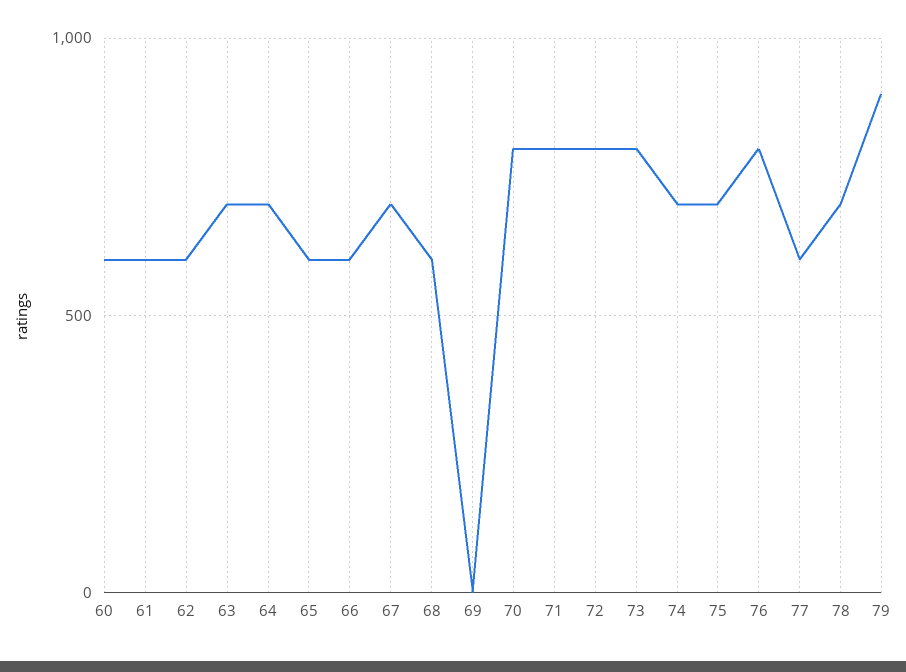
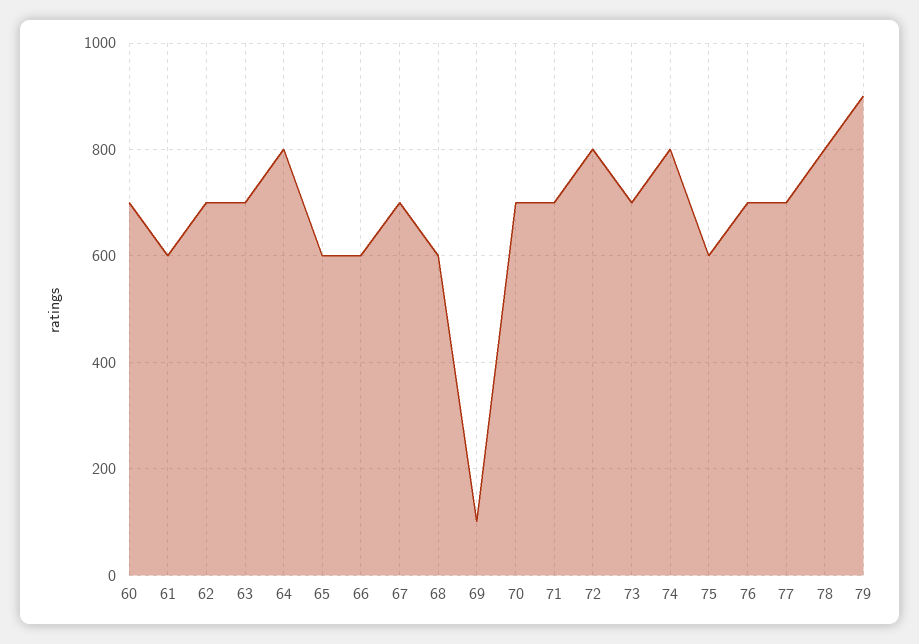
  {
-   "60": 600,
+   "60": 700,
    "61": 600,
-   "62": 600,
+   "62": 700,
    "63": 700,
-   "64": 700,
+   "64": 800,
    "65": 600,
    "66": 600,
    "67": 700,
    "68": 600,
-   "69": 0,
+   "69": 100,
-   "70": 800,
+   "70": 700,
-   "71": 800,
+   "71": 700,
    "72": 800,
-   "73": 800,
+   "73": 700,
-   "74": 700,
+   "74": 800,
-   "75": 700,
+   "75": 600,
-   "76": 800,
+   "76": 700,
-   "77": 600,
+   "77": 700,
-   "78": 700,
+   "78": 800,
    "79": 900
  }

